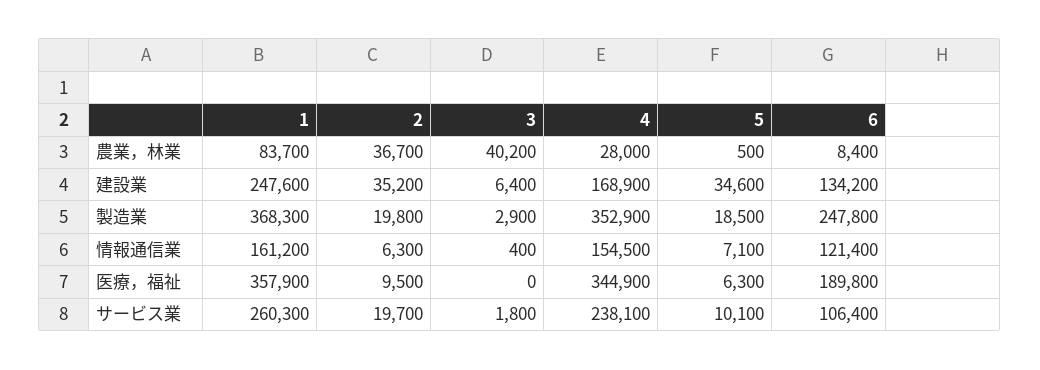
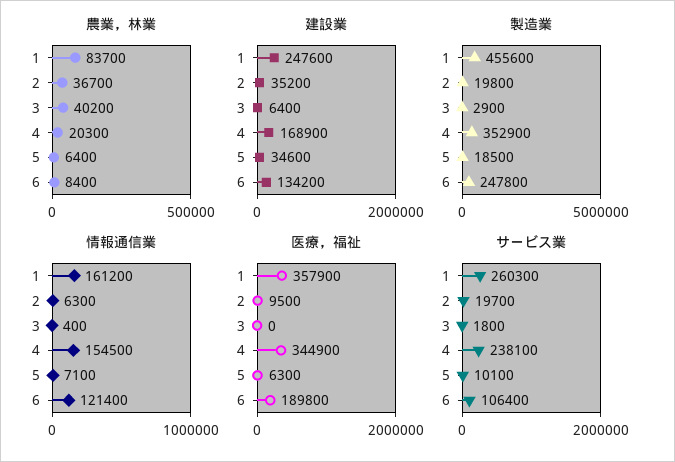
  {
    "農業，林業": {
      "1": 83700,
      "2": 36700,
      "3": 40200,
-     "4": 28000,
+     "4": 20300,
-     "5": 500,
+     "5": 6400,
      "6": 8400
    },
    "建設業": {
      "1": 247600,
      "2": 35200,
      "3": 6400,
      "4": 168900,
      "5": 34600,
      "6": 134200
    },
    "製造業": {
-     "1": 368300,
+     "1": 455600,
      "2": 19800,
      "3": 2900,
      "4": 352900,
      "5": 18500,
      "6": 247800
    },
    "情報通信業": {
      "1": 161200,
      "2": 6300,
      "3": 400,
      "4": 154500,
      "5": 7100,
      "6": 121400
    },
    "医療，福祉": {
      "1": 357900,
      "2": 9500,
      "3": 0,
      "4": 344900,
      "5": 6300,
      "6": 189800
    },
    "サービス業": {
      "1": 260300,
      "2": 19700,
      "3": 1800,
      "4": 238100,
      "5": 10100,
      "6": 106400
    }
  }

